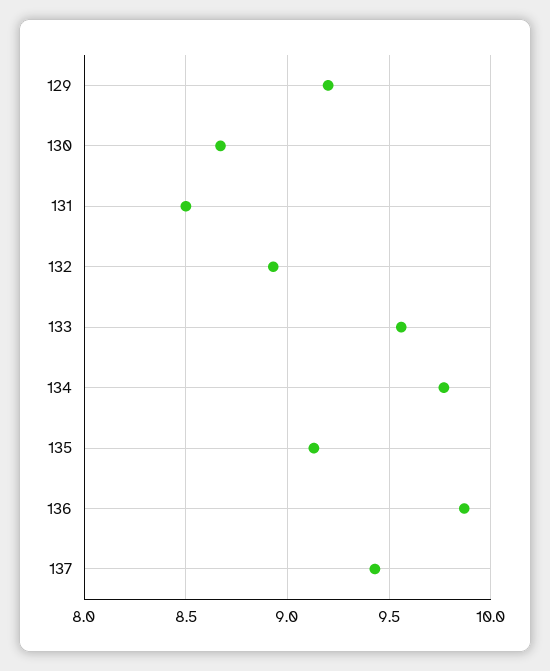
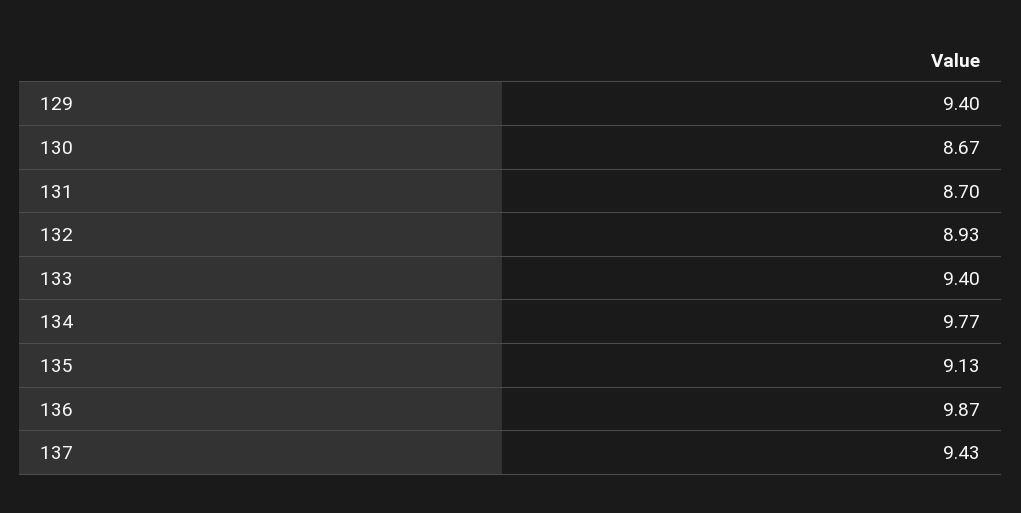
  {
-   "129": 9.2,
+   "129": 9.4,
    "130": 8.67,
-   "131": 8.5,
+   "131": 8.7,
    "132": 8.93,
-   "133": 9.55,
+   "133": 9.4,
    "134": 9.77,
    "135": 9.13,
    "136": 9.87,
    "137": 9.43
  }

